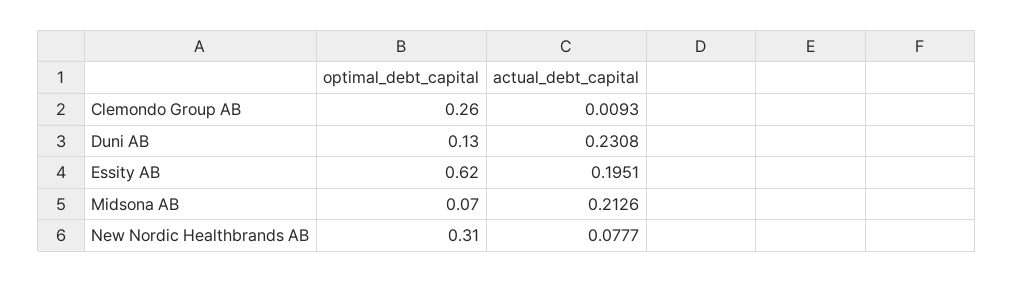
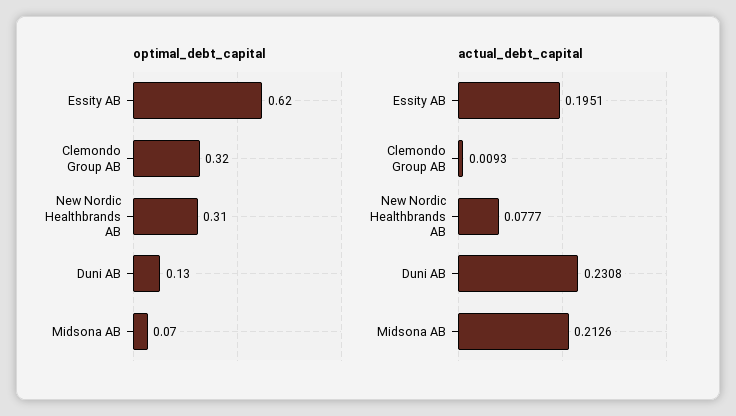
  {
    "optimal_debt_capital": {
-     "Clemondo Group AB": 0.26,
+     "Clemondo Group AB": 0.32,
      "Duni AB": 0.13,
      "Essity AB": 0.62,
      "Midsona AB": 0.07,
      "New Nordic Healthbrands AB": 0.31
    },
    "actual_debt_capital": {
      "Clemondo Group AB": 0.0093,
      "Duni AB": 0.2308,
      "Essity AB": 0.1951,
      "Midsona AB": 0.2126,
      "New Nordic Healthbrands AB": 0.0777
    }
  }

